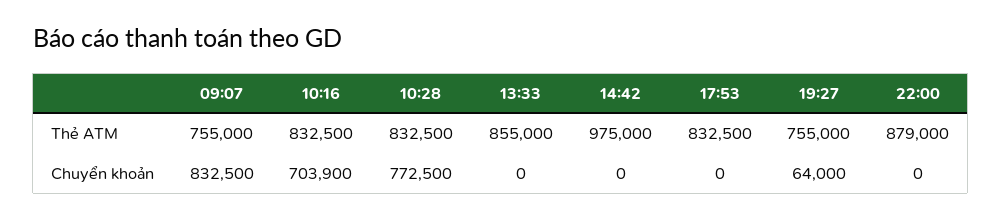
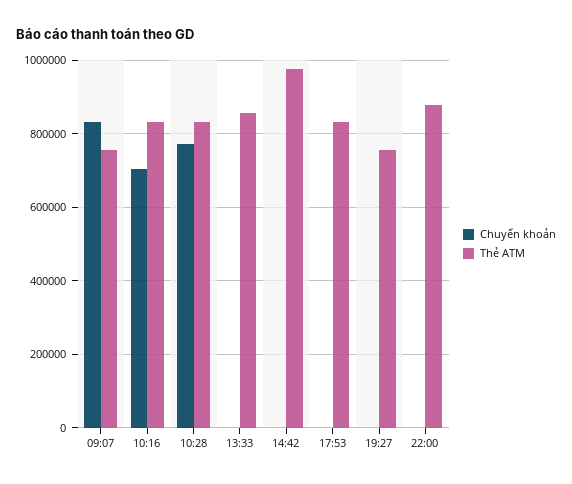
  {
    "Thẻ ATM": {
      "09:07": 755000,
      "10:16": 832500,
      "10:28": 832500,
      "13:33": 855000,
      "14:42": 975000,
      "17:53": 832500,
      "19:27": 755000,
      "22:00": 879000
    },
    "Chuyển khoản": {
      "09:07": 832500,
      "10:16": 703900,
      "10:28": 772500,
      "13:33": 0,
      "14:42": 0,
      "17:53": 0,
-     "19:27": 64000,
+     "19:27": 0,
      "22:00": 0
    }
  }

